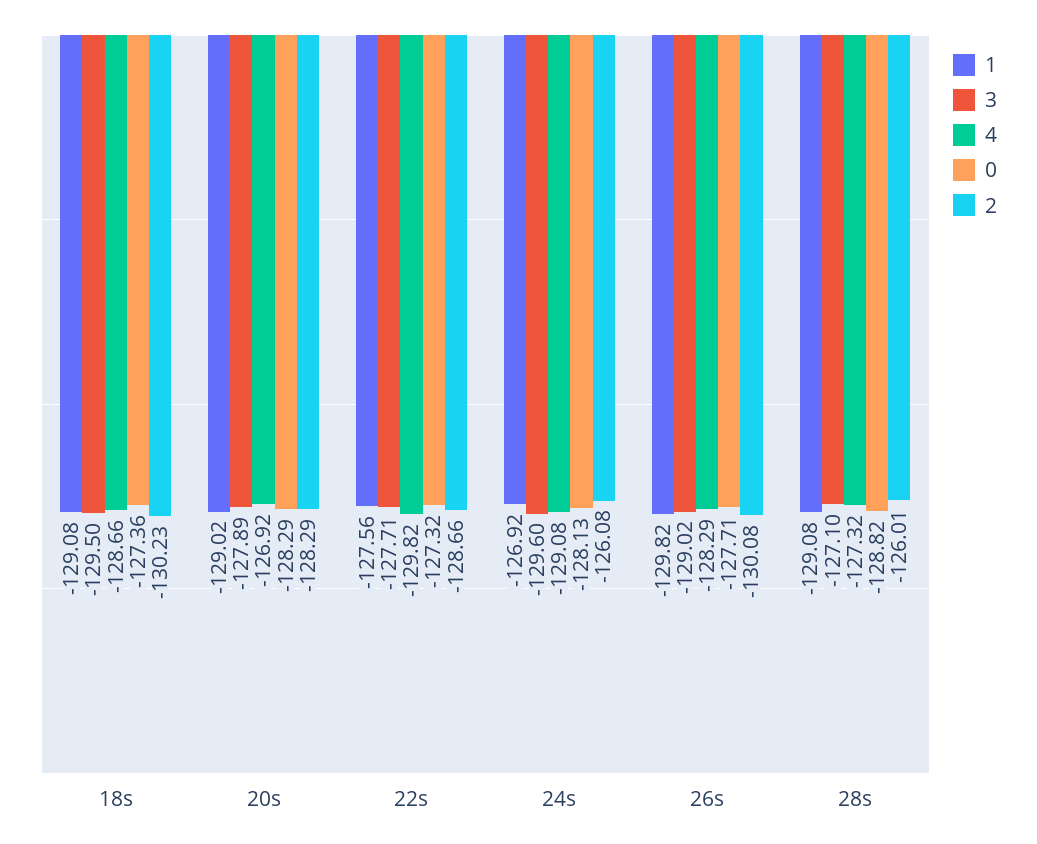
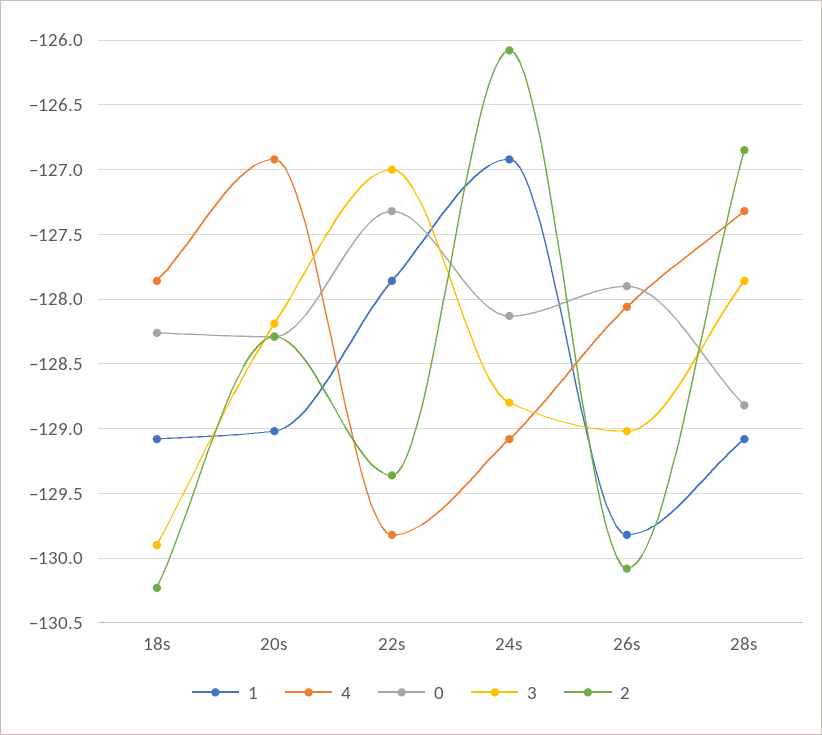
  {
    "1": {
      "18s": -129.08,
      "20s": -129.02,
-     "22s": -127.56,
+     "22s": -127.85,
      "24s": -126.92,
      "26s": -129.82,
      "28s": -129.08
    },
    "3": {
-     "18s": -129.5,
+     "18s": -129.9,
-     "20s": -127.89,
+     "20s": -128.2,
-     "22s": -127.71,
+     "22s": -127,
-     "24s": -129.6,
+     "24s": -128.8,
      "26s": -129.02,
-     "28s": -127.1
+     "28s": -127.85
    },
    "4": {
-     "18s": -128.66,
+     "18s": -127.85,
      "20s": -126.92,
      "22s": -129.82,
      "24s": -129.08,
-     "26s": -128.29,
+     "26s": -128.05,
      "28s": -127.32
    },
    "0": {
-     "18s": -127.36,
+     "18s": -128.25,
      "20s": -128.29,
      "22s": -127.32,
      "24s": -128.13,
-     "26s": -127.71,
+     "26s": -127.9,
      "28s": -128.82
    },
    "2": {
      "18s": -130.23,
      "20s": -128.29,
-     "22s": -128.66,
+     "22s": -129.35,
      "24s": -126.08,
      "26s": -130.08,
-     "28s": -126.01
+     "28s": -126.85
    }
  }

